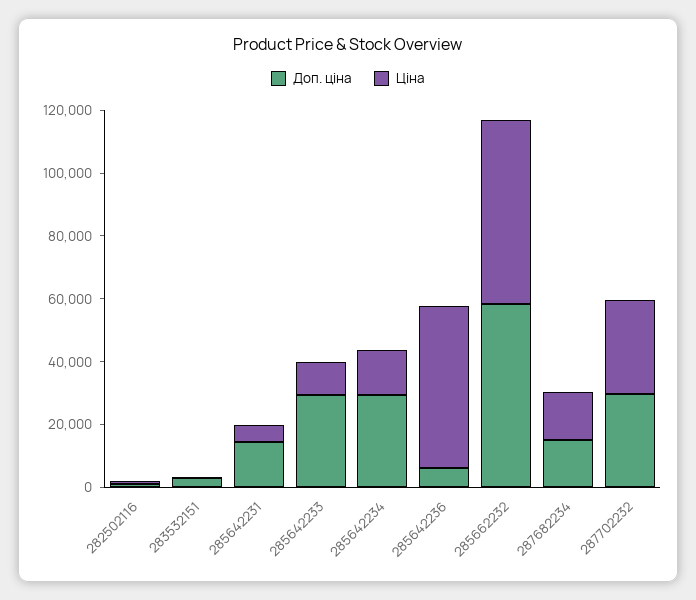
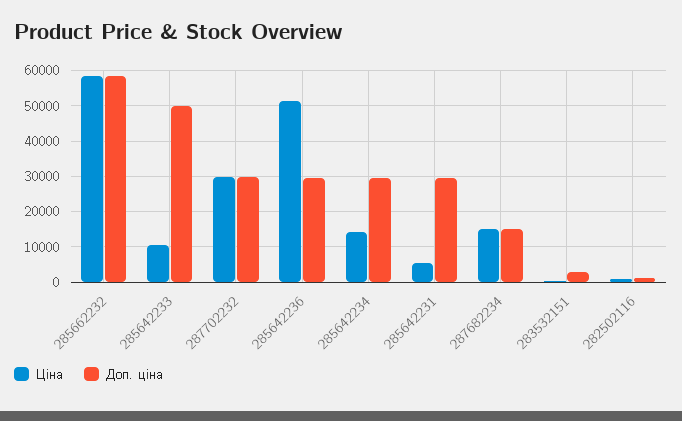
  {
    "Доп. ціна": {
      "282502116": 2000,
      "283532151": 2000,
-     "285642231": 15000,
+     "285642231": 30000,
-     "285642233": 30000,
+     "285642233": 50000,
      "285642234": 30000,
-     "285642236": 5000,
+     "285642236": 30000,
      "285662232": 58000,
      "287682234": 16000,
      "287702232": 30000
    },
    "Ціна": {
      "282502116": 0,
      "283532151": 0,
      "285642231": 6000,
      "285642233": 10000,
      "285642234": 14000,
      "285642236": 52000,
      "285662232": 58000,
      "287682234": 16000,
      "287702232": 30000
    }
  }

